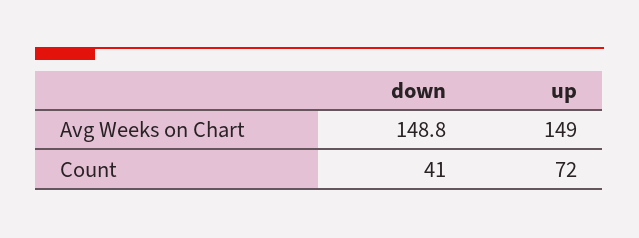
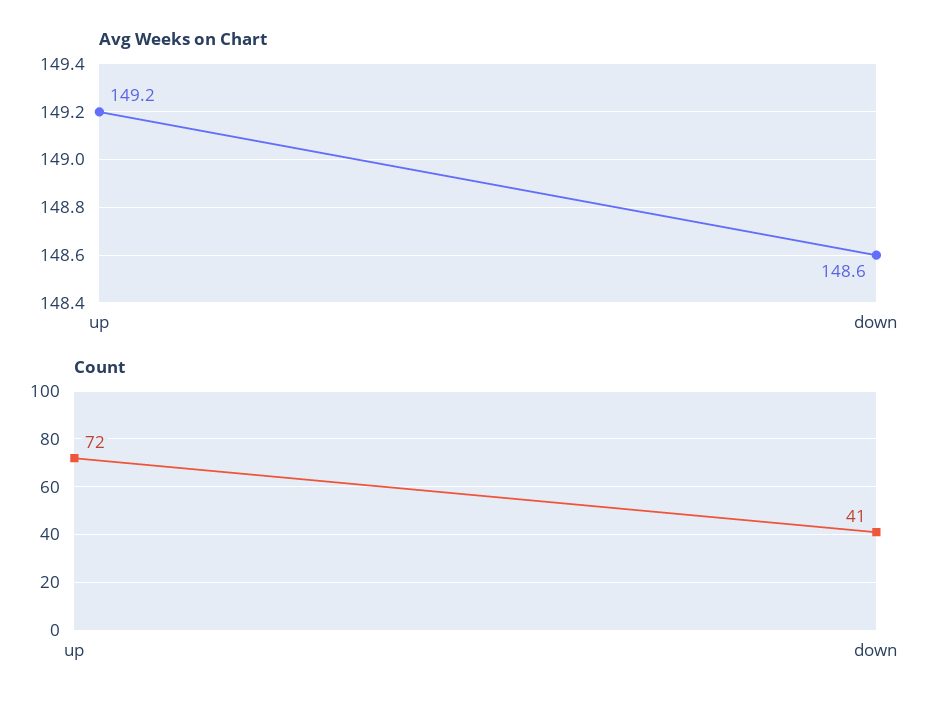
  {
    "Avg Weeks on Chart": {
-     "down": 148.8,
+     "down": 148.6,
-     "up": 149
+     "up": 149.2
    },
    "Count": {
      "down": 41,
      "up": 72
    }
  }

